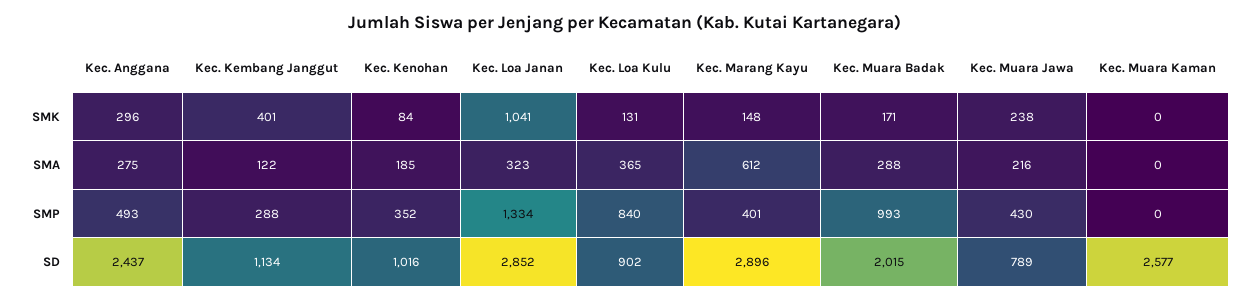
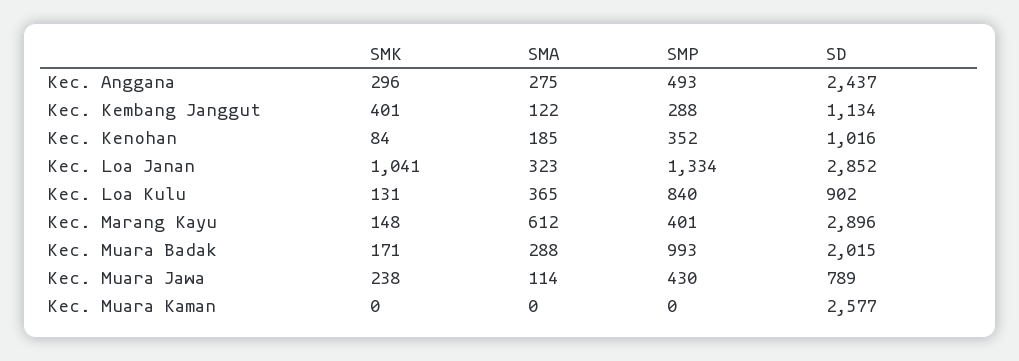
  {
    "Kec. Anggana": {
      "SMK": 296,
      "SMA": 275,
      "SMP": 493,
      "SD": 2437
    },
    "Kec. Kembang Janggut": {
      "SMK": 401,
      "SMA": 122,
      "SMP": 288,
      "SD": 1134
    },
    "Kec. Kenohan": {
      "SMK": 84,
      "SMA": 185,
      "SMP": 352,
      "SD": 1016
    },
    "Kec. Loa Janan": {
      "SMK": 1041,
      "SMA": 323,
      "SMP": 1334,
      "SD": 2852
    },
    "Kec. Loa Kulu": {
      "SMK": 131,
      "SMA": 365,
      "SMP": 840,
      "SD": 902
    },
    "Kec. Marang Kayu": {
      "SMK": 148,
      "SMA": 612,
      "SMP": 401,
      "SD": 2896
    },
    "Kec. Muara Badak": {
      "SMK": 171,
      "SMA": 288,
      "SMP": 993,
      "SD": 2015
    },
    "Kec. Muara Jawa": {
      "SMK": 238,
-     "SMA": 216,
+     "SMA": 114,
      "SMP": 430,
      "SD": 789
    },
    "Kec. Muara Kaman": {
      "SMK": 0,
      "SMA": 0,
      "SMP": 0,
      "SD": 2577
    }
  }

